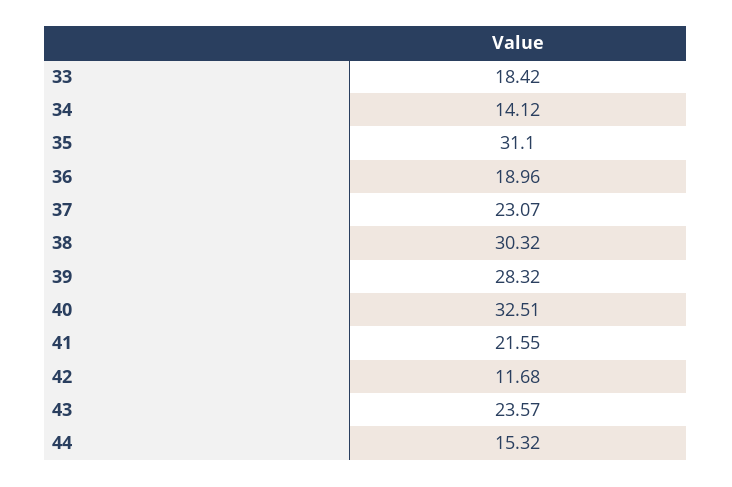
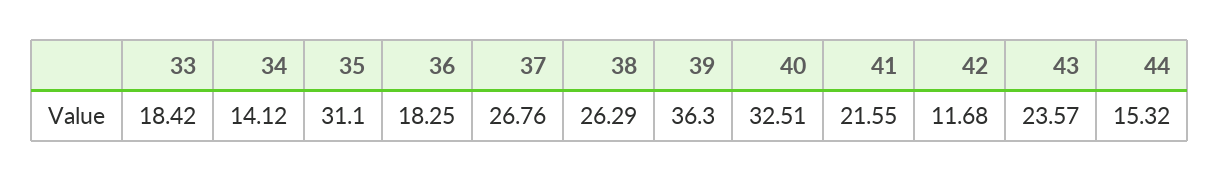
  {
    "33": 18.42,
    "34": 14.12,
    "35": 31.1,
-   "36": 18.96,
+   "36": 18.25,
-   "37": 23.07,
+   "37": 26.76,
-   "38": 30.32,
+   "38": 26.29,
-   "39": 28.32,
+   "39": 36.3,
    "40": 32.51,
    "41": 21.55,
    "42": 11.68,
    "43": 23.57,
    "44": 15.32
  }

